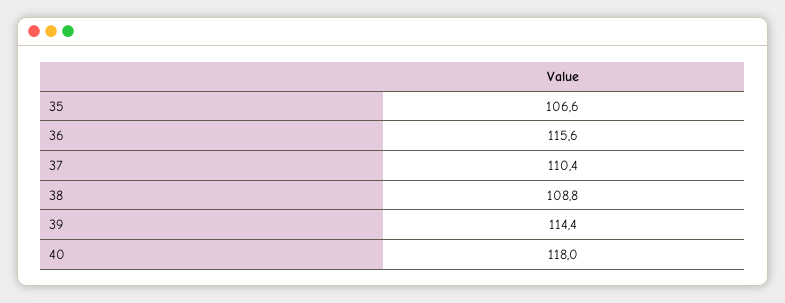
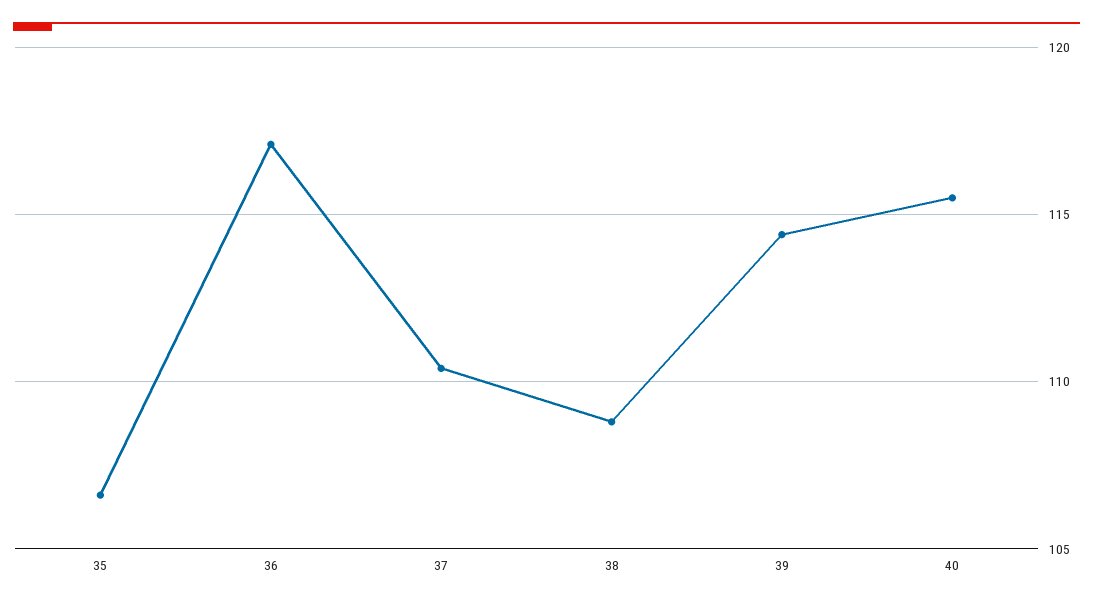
  {
    "35": 106.6,
-   "36": 115.6,
+   "36": 117,
    "37": 110.4,
    "38": 108.8,
    "39": 114.4,
-   "40": 118
+   "40": 115.5
  }

